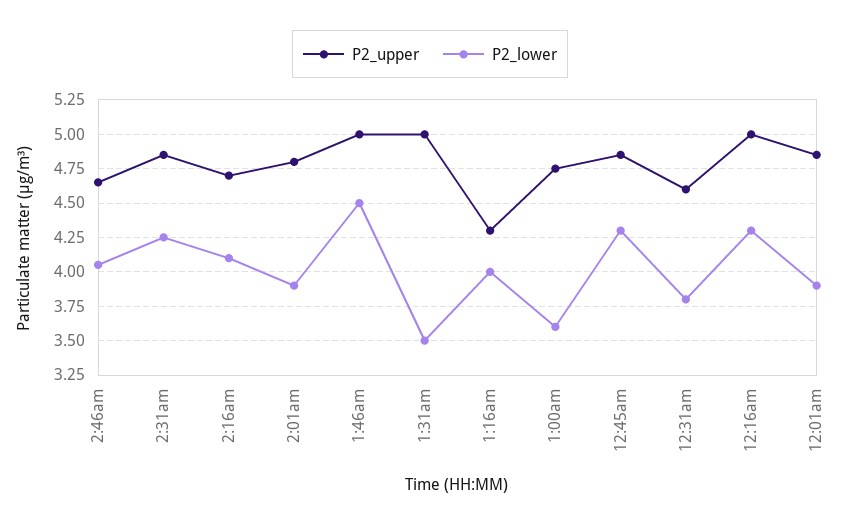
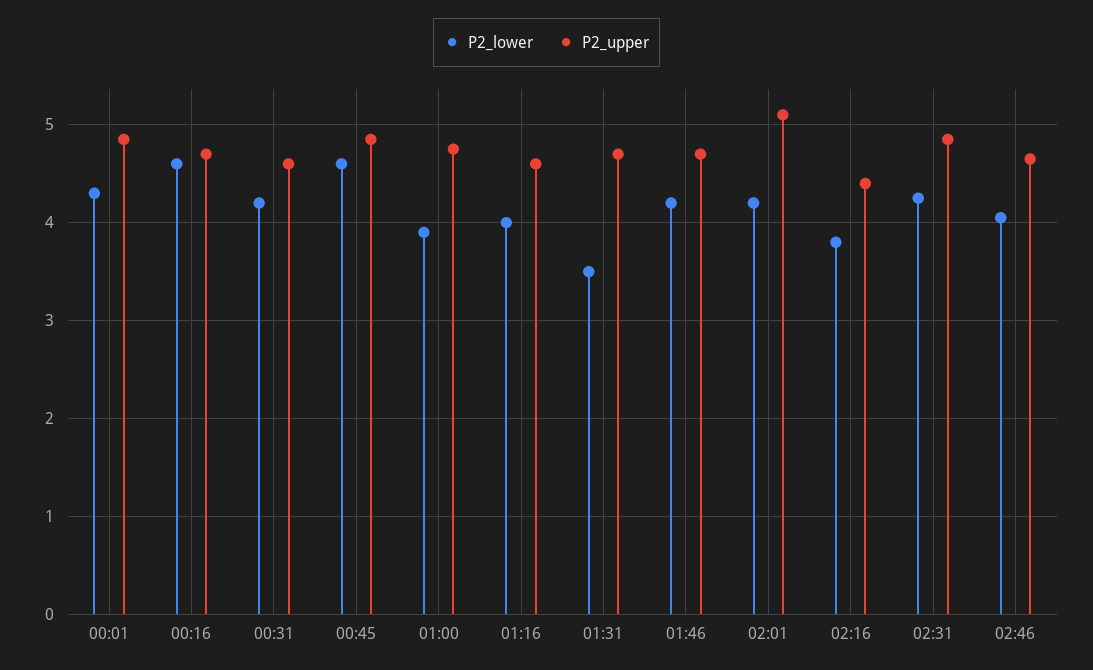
  {
    "P2_upper": {
      "2:46am": 4.65,
      "2:31am": 4.85,
-     "2:16am": 4.7,
+     "2:16am": 4.4,
-     "2:01am": 4.8,
+     "2:01am": 5.1,
-     "1:46am": 5,
+     "1:46am": 4.7,
-     "1:31am": 5,
+     "1:31am": 4.7,
-     "1:16am": 4.3,
+     "1:16am": 4.6,
      "1:00am": 4.75,
      "12:45am": 4.85,
      "12:31am": 4.6,
-     "12:16am": 5,
+     "12:16am": 4.7,
      "12:01am": 4.85
    },
    "P2_lower": {
      "2:46am": 4.05,
      "2:31am": 4.25,
-     "2:16am": 4.1,
+     "2:16am": 3.8,
-     "2:01am": 3.9,
+     "2:01am": 4.2,
-     "1:46am": 4.5,
+     "1:46am": 4.2,
      "1:31am": 3.5,
      "1:16am": 4,
-     "1:00am": 3.6,
+     "1:00am": 3.9,
-     "12:45am": 4.3,
+     "12:45am": 4.6,
-     "12:31am": 3.8,
+     "12:31am": 4.2,
-     "12:16am": 4.3,
+     "12:16am": 4.6,
-     "12:01am": 3.9
+     "12:01am": 4.3
    }
  }

